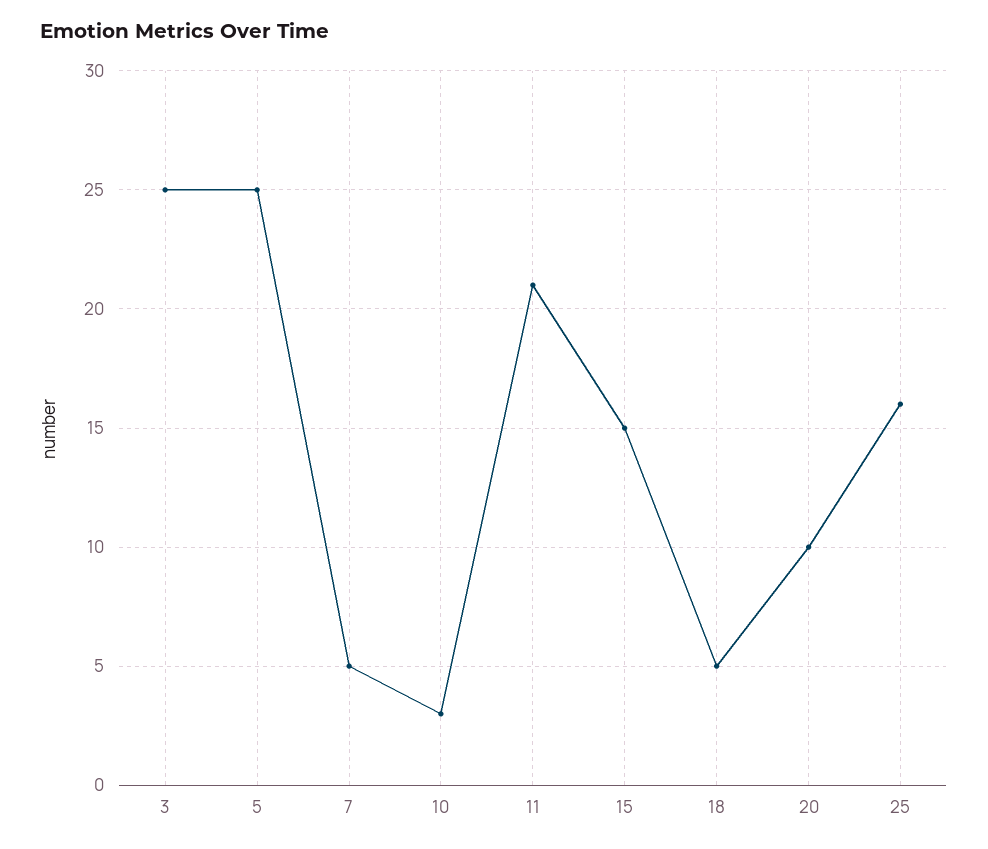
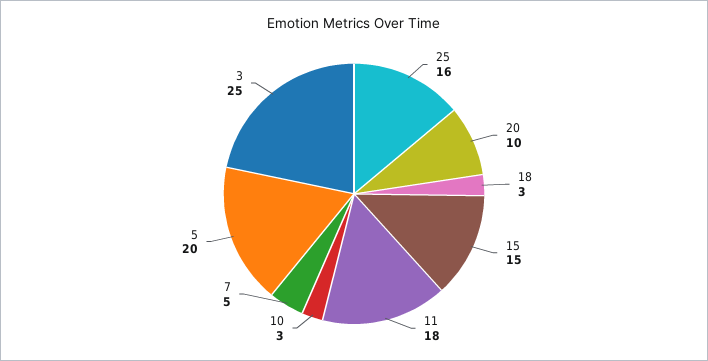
  {
    "3": 25,
-   "5": 25,
+   "5": 20,
    "7": 5,
    "10": 3,
-   "11": 21,
+   "11": 18,
    "15": 15,
-   "18": 5,
+   "18": 3,
    "20": 10,
    "25": 16
  }

